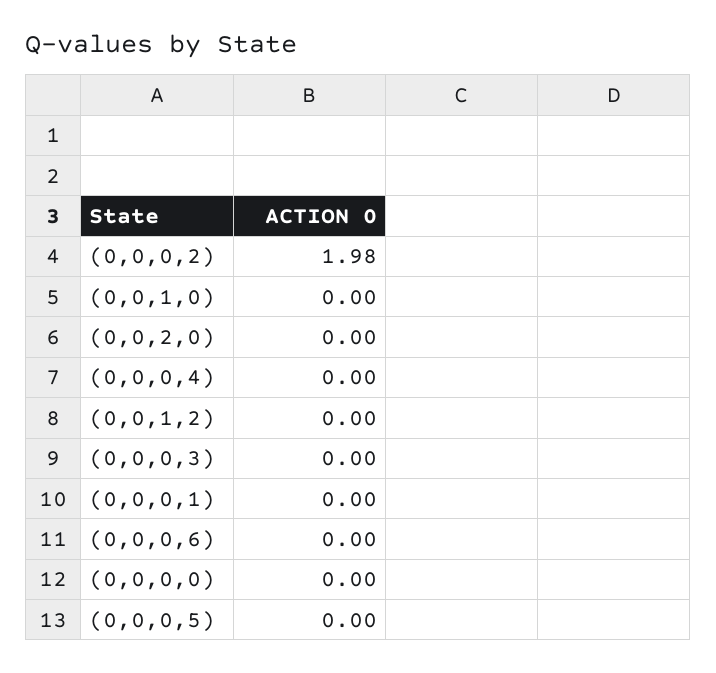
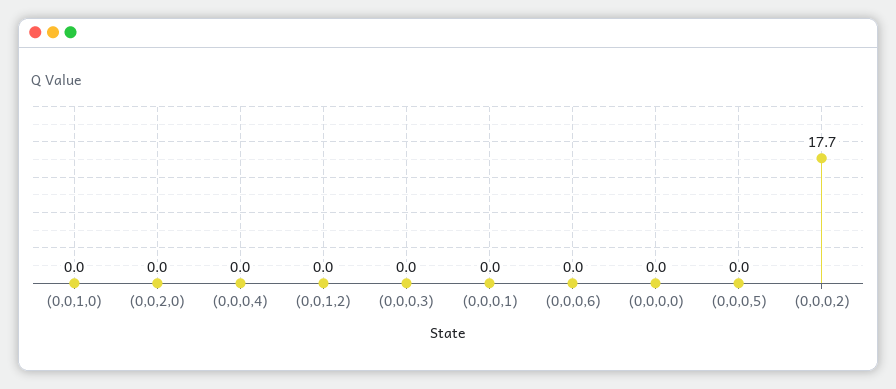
  {
-   "(0,0,0,2)": 1.98,
+   "(0,0,0,2)": 17.7,
    "(0,0,1,0)": 0,
    "(0,0,2,0)": 0,
    "(0,0,0,4)": 0,
    "(0,0,1,2)": 0,
    "(0,0,0,3)": 0,
    "(0,0,0,1)": 0,
    "(0,0,0,6)": 0,
    "(0,0,0,0)": 0,
    "(0,0,0,5)": 0
  }

